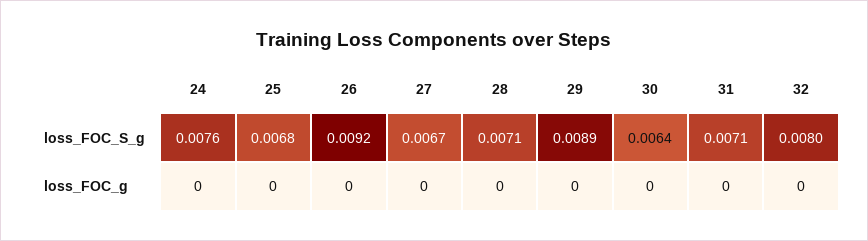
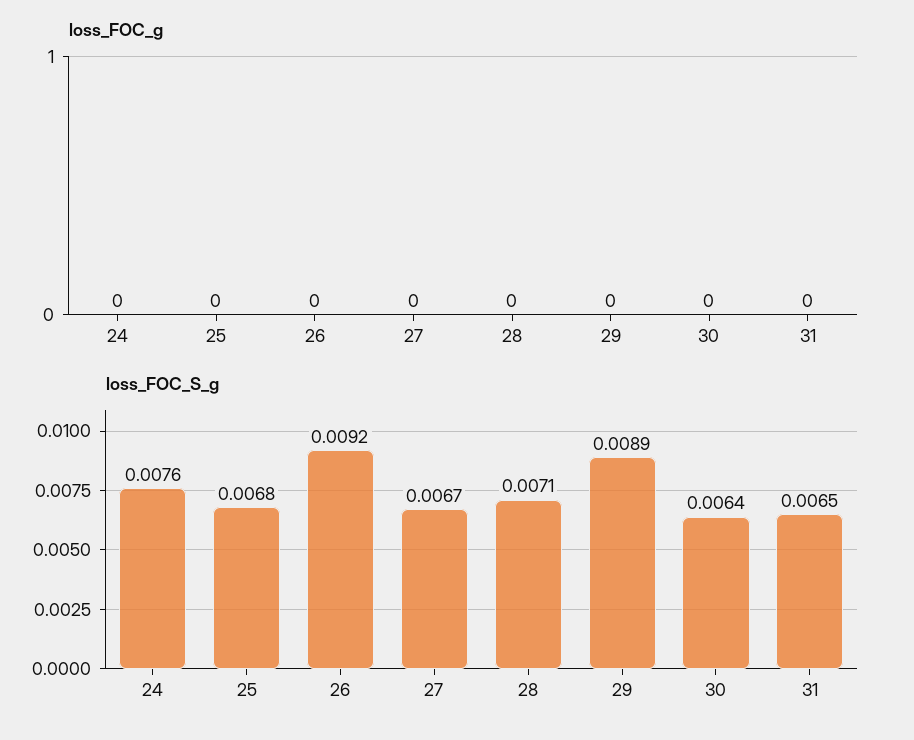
  {
    "loss_FOC_S_g": {
      "24": 0.0076,
      "25": 0.0068,
      "26": 0.0092,
      "27": 0.0067,
      "28": 0.0071,
      "29": 0.0089,
      "30": 0.0064,
-     "31": 0.0071,
+     "31": 0.0065
-     "32": 0.008
    },
    "loss_FOC_g": {
      "24": 0,
      "25": 0,
      "26": 0,
      "27": 0,
      "28": 0,
      "29": 0,
      "30": 0,
-     "31": 0,
+     "31": 0
-     "32": 0
    }
  }

